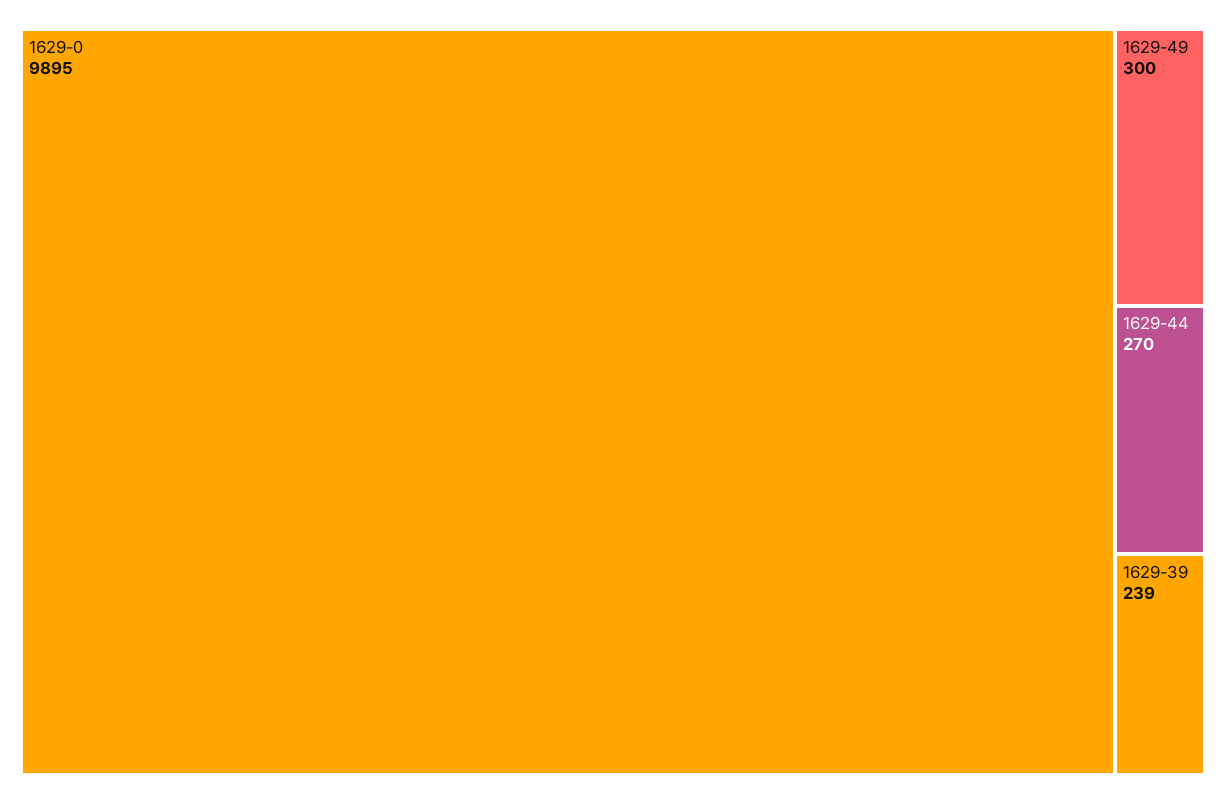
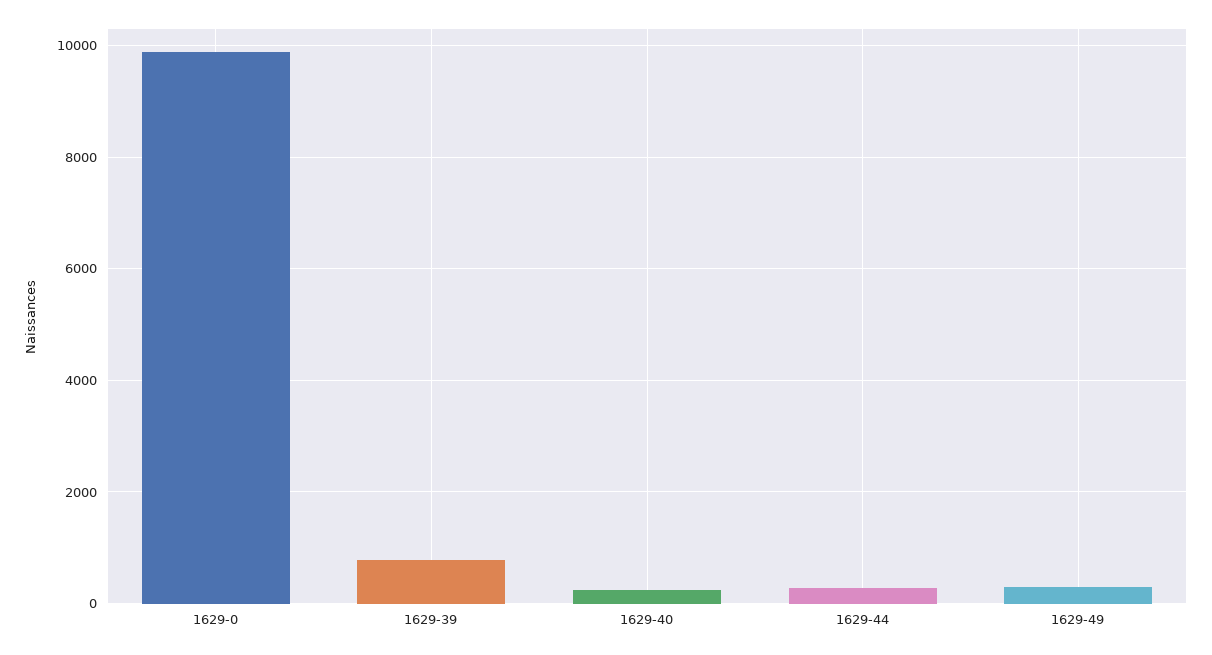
  {
    "1629-0": 9895,
    "1629-49": 300,
    "1629-44": 270,
-   "1629-39": 239
+   "1629-39": 800,
+   "1629-40": 200
  }

